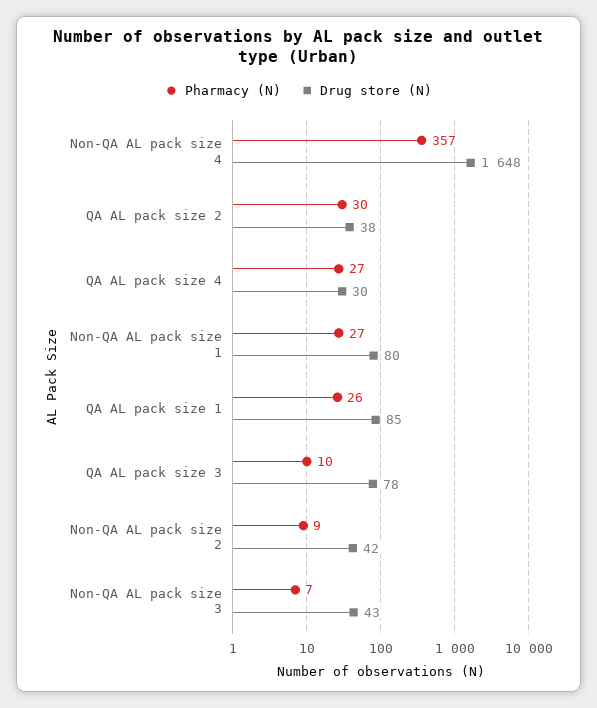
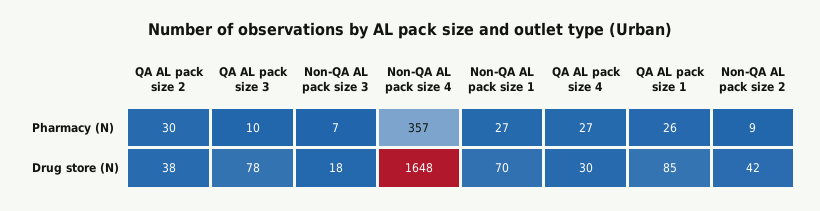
  {
    "Pharmacy (N)": {
      "Non-QA AL pack size 4": 357,
      "QA AL pack size 2": 30,
      "QA AL pack size 4": 27,
      "Non-QA AL pack size 1": 27,
      "QA AL pack size 1": 26,
      "QA AL pack size 3": 10,
      "Non-QA AL pack size 2": 9,
      "Non-QA AL pack size 3": 7
    },
    "Drug store (N)": {
      "Non-QA AL pack size 4": 1648,
      "QA AL pack size 2": 38,
      "QA AL pack size 4": 30,
-     "Non-QA AL pack size 1": 80,
+     "Non-QA AL pack size 1": 70,
      "QA AL pack size 1": 85,
      "QA AL pack size 3": 78,
      "Non-QA AL pack size 2": 42,
-     "Non-QA AL pack size 3": 43
+     "Non-QA AL pack size 3": 18
    }
  }

